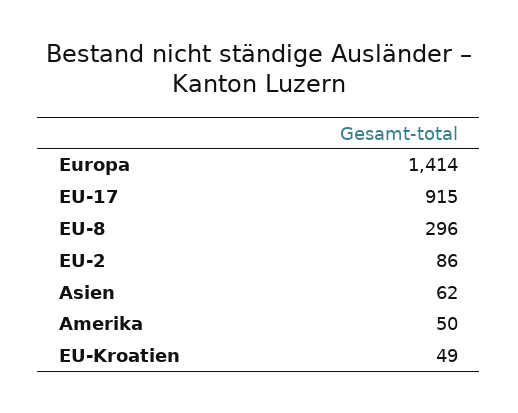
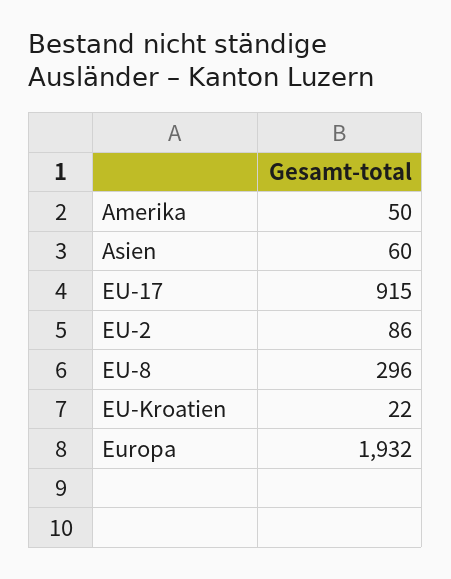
  {
-   "Europa": 1414,
+   "Europa": 1932,
    "EU-17": 915,
    "EU-8": 296,
    "EU-2": 86,
-   "Asien": 62,
+   "Asien": 60,
    "Amerika": 50,
-   "EU-Kroatien": 49
+   "EU-Kroatien": 22
  }

